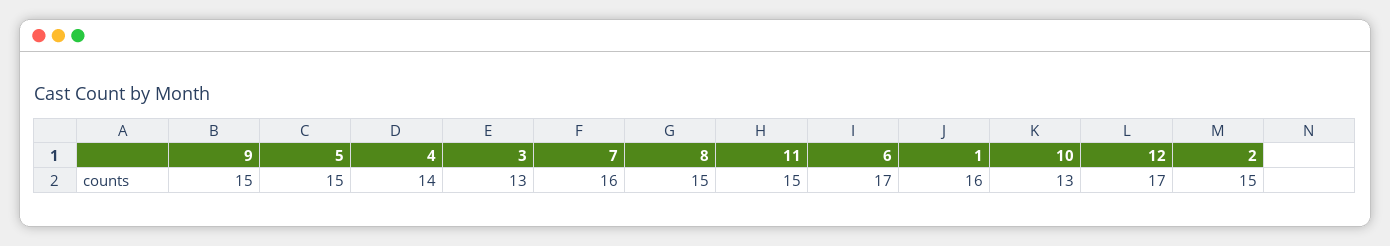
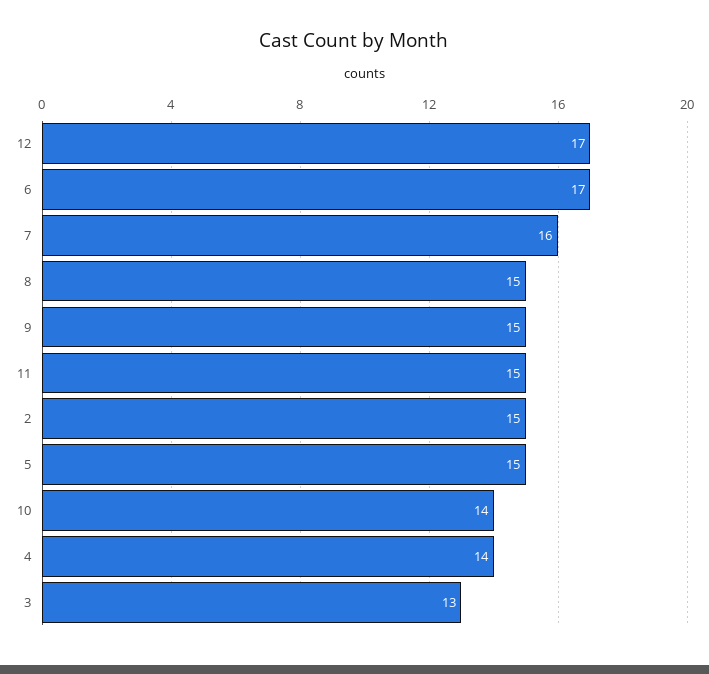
  {
    "9": 15,
    "5": 15,
    "4": 14,
    "3": 13,
    "7": 16,
    "8": 15,
    "11": 15,
    "6": 17,
-   "1": 16,
-   "10": 13,
+   "10": 14,
    "12": 17,
    "2": 15
  }

